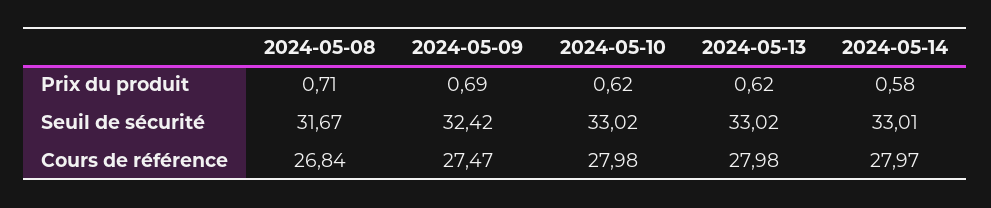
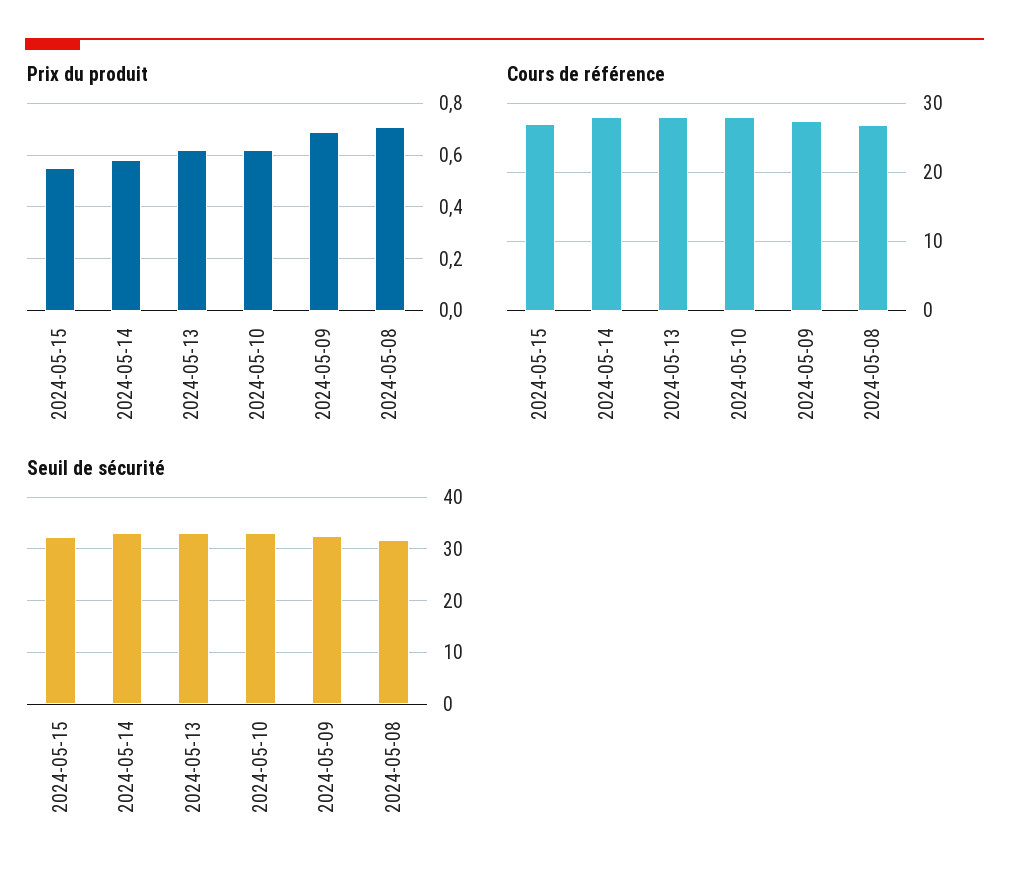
  {
    "Prix du produit": {
      "2024-05-08": 0.71,
      "2024-05-09": 0.69,
      "2024-05-10": 0.62,
      "2024-05-13": 0.62,
-     "2024-05-14": 0.58
+     "2024-05-14": 0.58,
+     "2024-05-15": 0.55
    },
    "Seuil de sécurité": {
      "2024-05-08": 31.67,
      "2024-05-09": 32.42,
      "2024-05-10": 33.02,
      "2024-05-13": 33.02,
-     "2024-05-14": 33.01
+     "2024-05-14": 33.01,
+     "2024-05-15": 32
    },
    "Cours de référence": {
      "2024-05-08": 26.84,
      "2024-05-09": 27.47,
      "2024-05-10": 27.98,
      "2024-05-13": 27.98,
-     "2024-05-14": 27.97
+     "2024-05-14": 27.97,
+     "2024-05-15": 27
    }
  }

